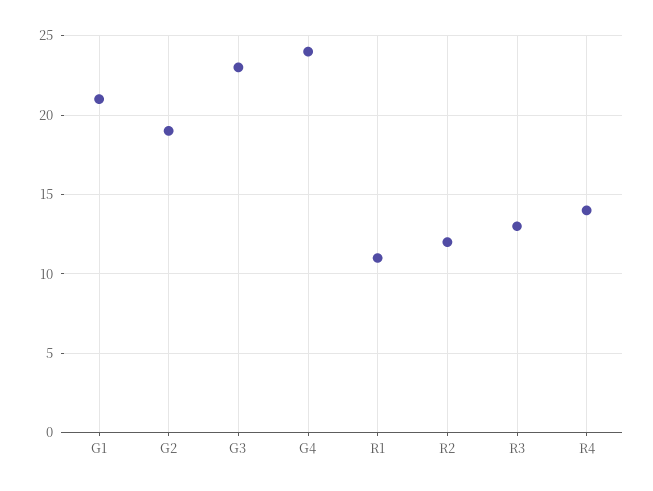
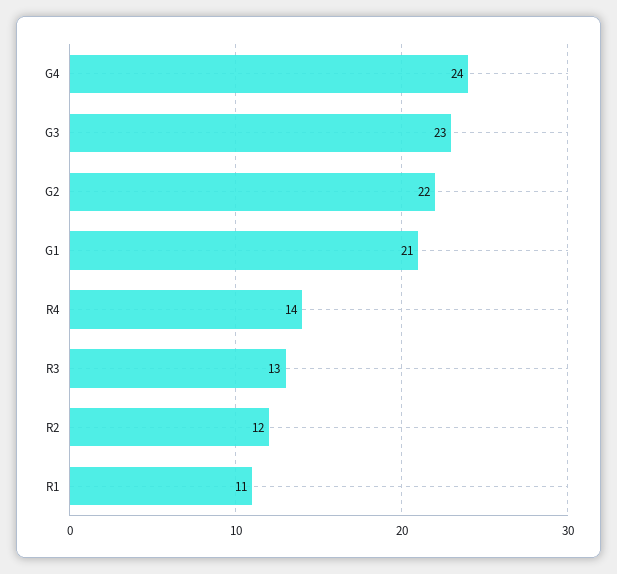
  {
    "G1": 21,
-   "G2": 19,
+   "G2": 22,
    "G3": 23,
    "G4": 24,
    "R1": 11,
    "R2": 12,
    "R3": 13,
    "R4": 14
  }

